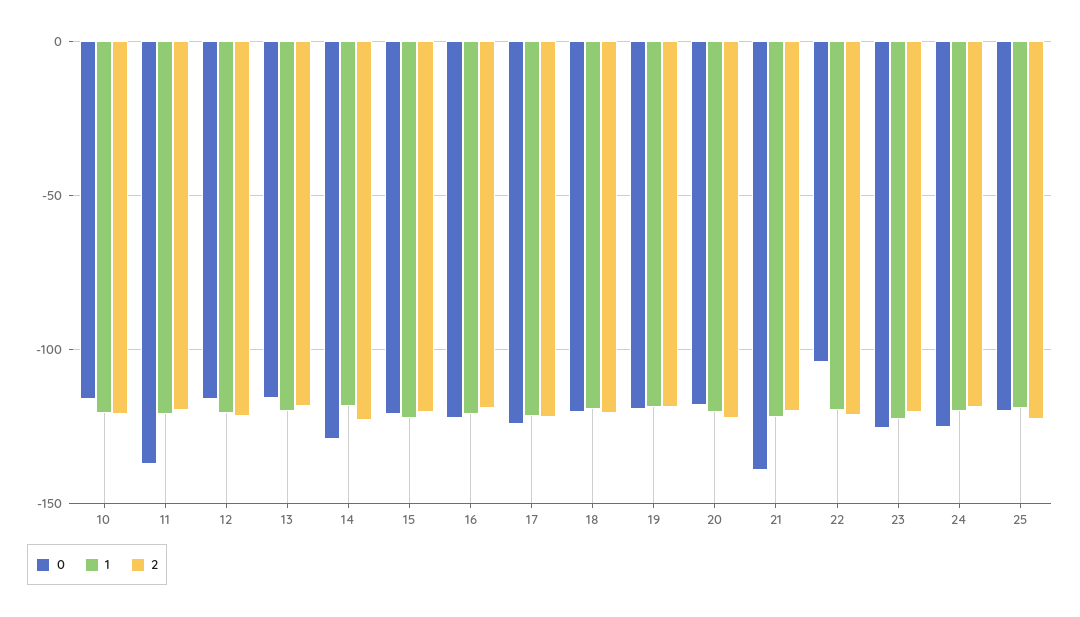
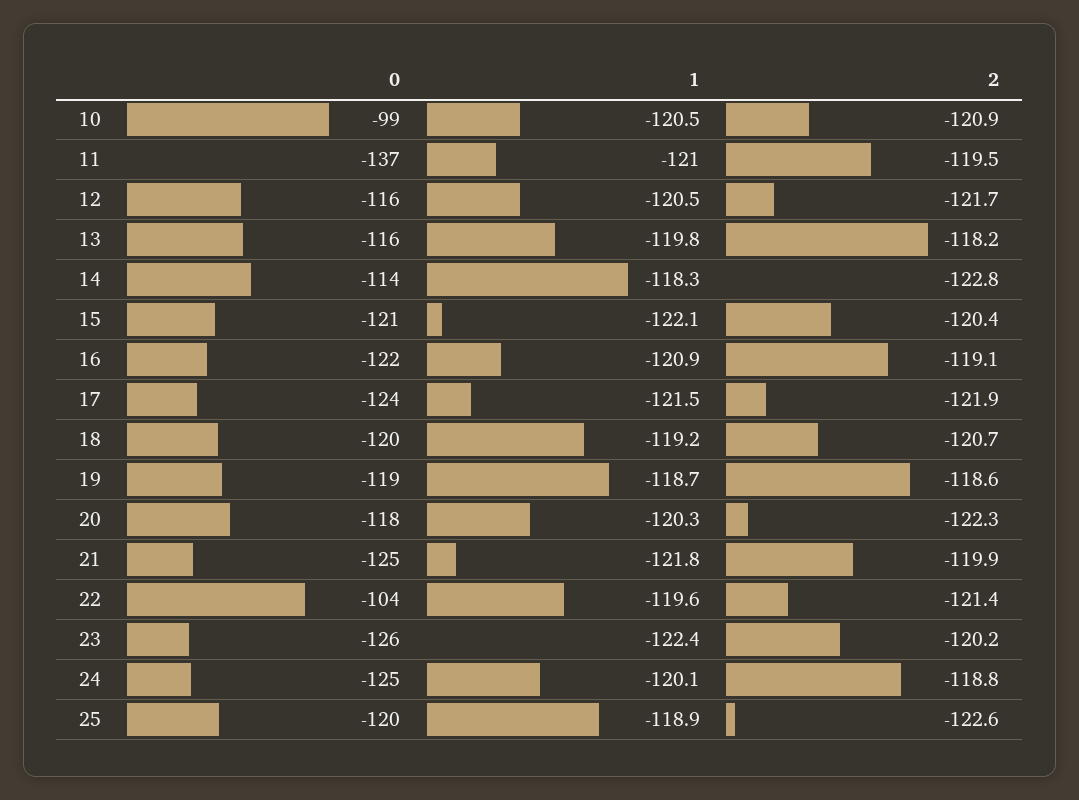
  {
    "0": {
-     "10": -115,
+     "10": -99,
      "11": -137,
      "12": -116,
      "13": -116,
-     "14": -130,
+     "14": -114,
      "15": -121,
      "16": -122,
      "17": -124,
      "18": -120,
      "19": -119,
      "20": -118,
-     "21": -140,
+     "21": -125,
      "22": -104,
      "23": -126,
      "24": -125,
      "25": -120
    },
    "1": {
      "10": -120.5,
      "11": -121,
      "12": -120.5,
      "13": -119.8,
      "14": -118.3,
      "15": -122.1,
      "16": -120.9,
      "17": -121.5,
      "18": -119.2,
      "19": -118.7,
      "20": -120.3,
      "21": -121.8,
      "22": -119.6,
      "23": -122.4,
      "24": -120.1,
      "25": -118.9
    },
    "2": {
      "10": -120.9,
      "11": -119.5,
      "12": -121.7,
      "13": -118.2,
      "14": -122.8,
      "15": -120.4,
      "16": -119.1,
      "17": -121.9,
      "18": -120.7,
      "19": -118.6,
      "20": -122.3,
      "21": -119.9,
      "22": -121.4,
      "23": -120.2,
      "24": -118.8,
      "25": -122.6
    }
  }

